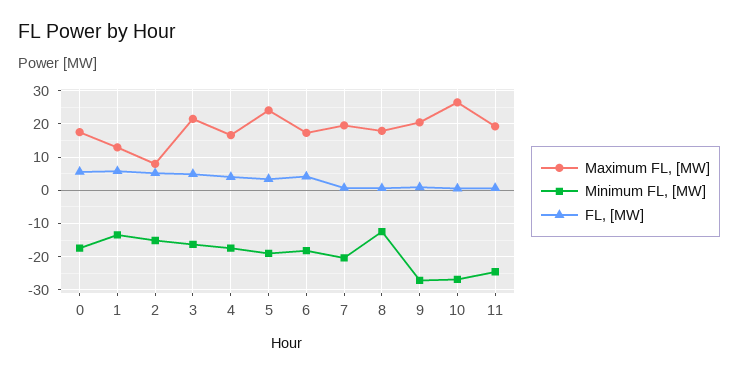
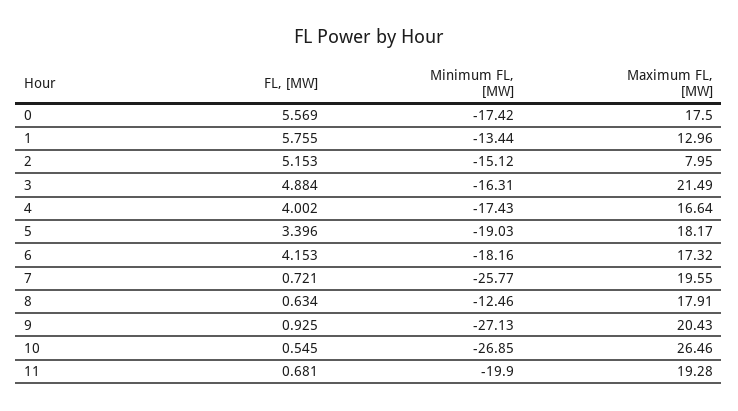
  {
    "Maximum FL, [MW]": {
      "0": 17.5,
      "1": 12.96,
      "2": 7.95,
      "3": 21.49,
      "4": 16.64,
-     "5": 24,
+     "5": 18.17,
      "6": 17.32,
      "7": 19.55,
      "8": 17.91,
      "9": 20.43,
      "10": 26.46,
      "11": 19.28
    },
    "Minimum FL, [MW]": {
      "0": -17.42,
      "1": -13.44,
      "2": -15.12,
      "3": -16.31,
      "4": -17.43,
      "5": -19.03,
      "6": -18.16,
-     "7": -20,
+     "7": -25.77,
      "8": -12.46,
      "9": -27.13,
      "10": -26.85,
-     "11": -24
+     "11": -19.9
    },
    "FL, [MW]": {
      "0": 5.569,
      "1": 5.755,
      "2": 5.153,
      "3": 4.884,
      "4": 4.002,
      "5": 3.396,
      "6": 4.153,
      "7": 0.721,
      "8": 0.634,
      "9": 0.925,
      "10": 0.545,
      "11": 0.681
    }
  }

